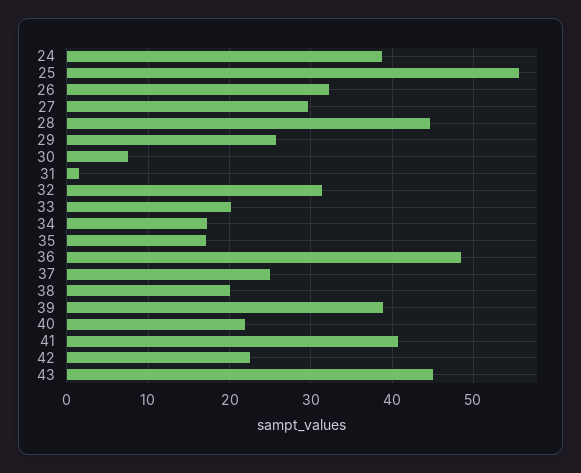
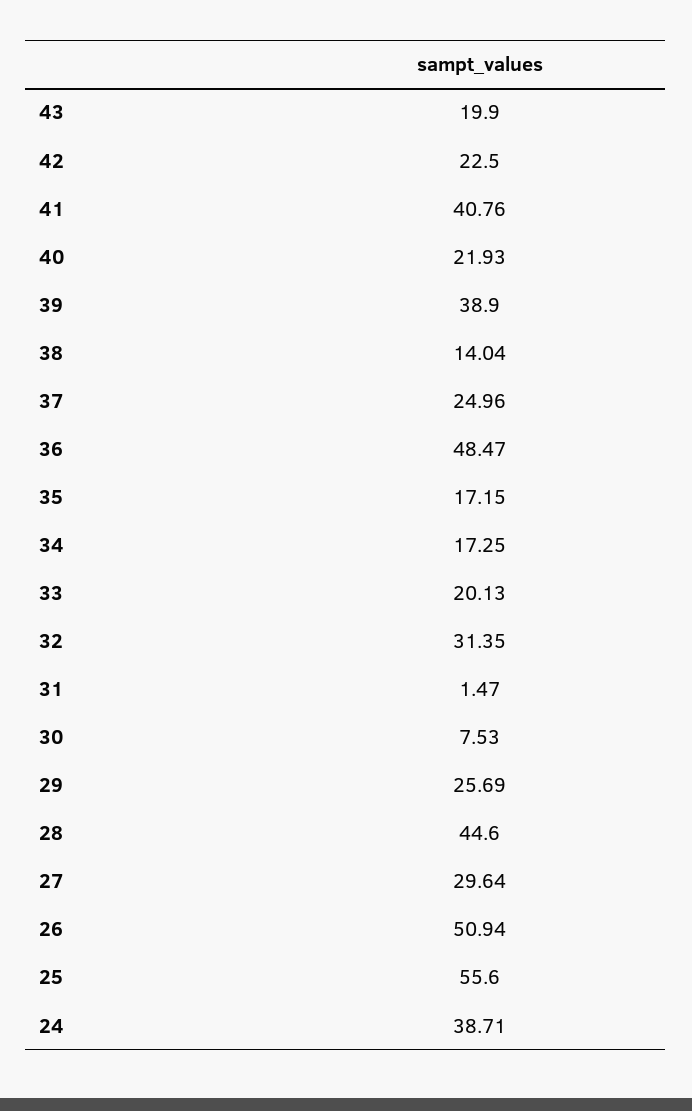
  {
    "24": 38.71,
    "25": 55.6,
-   "26": 32,
+   "26": 50.94,
    "27": 29.64,
    "28": 44.6,
    "29": 25.69,
    "30": 7.53,
    "31": 1.47,
    "32": 31.35,
    "33": 20.13,
    "34": 17.25,
    "35": 17.15,
    "36": 48.47,
    "37": 24.96,
-   "38": 20,
+   "38": 14.04,
    "39": 38.9,
    "40": 21.93,
    "41": 40.76,
    "42": 22.5,
-   "43": 45
+   "43": 19.9
  }

